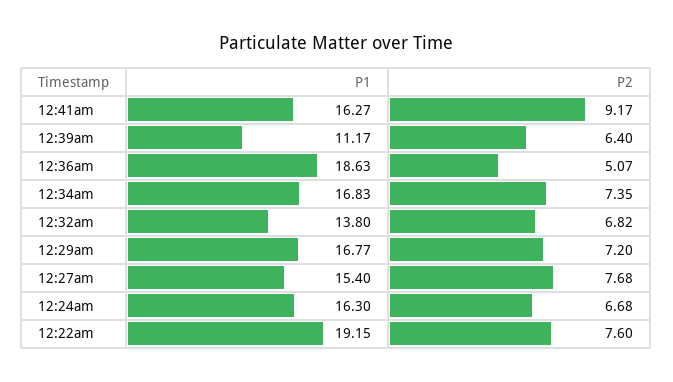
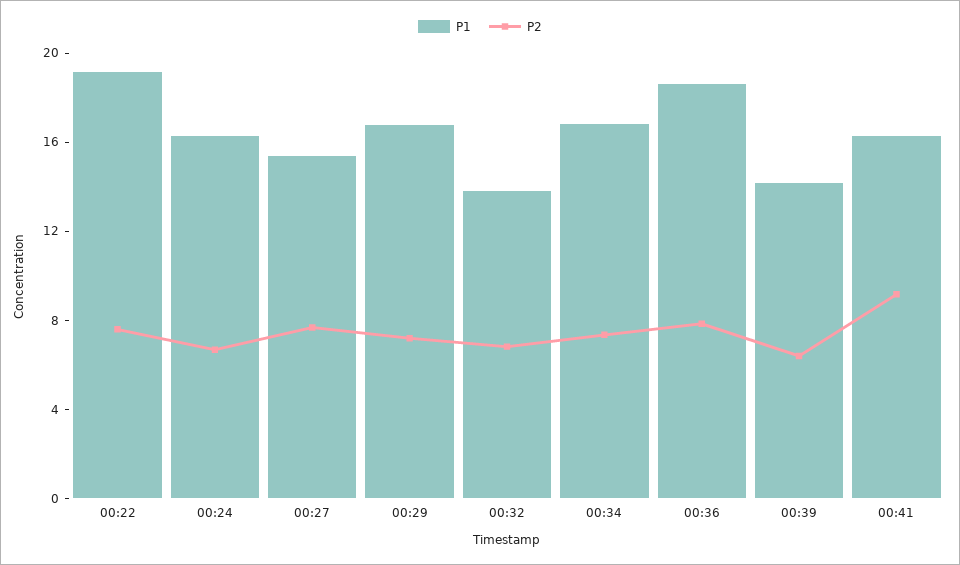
  {
    "P1": {
      "12:41am": 16.27,
-     "12:39am": 11.17,
+     "12:39am": 14,
      "12:36am": 18.63,
      "12:34am": 16.83,
      "12:32am": 13.8,
      "12:29am": 16.77,
      "12:27am": 15.4,
      "12:24am": 16.3,
      "12:22am": 19.15
    },
    "P2": {
      "12:41am": 9.17,
      "12:39am": 6.4,
-     "12:36am": 5.07,
+     "12:36am": 8,
      "12:34am": 7.35,
      "12:32am": 6.82,
      "12:29am": 7.2,
      "12:27am": 7.68,
      "12:24am": 6.68,
      "12:22am": 7.6
    }
  }

